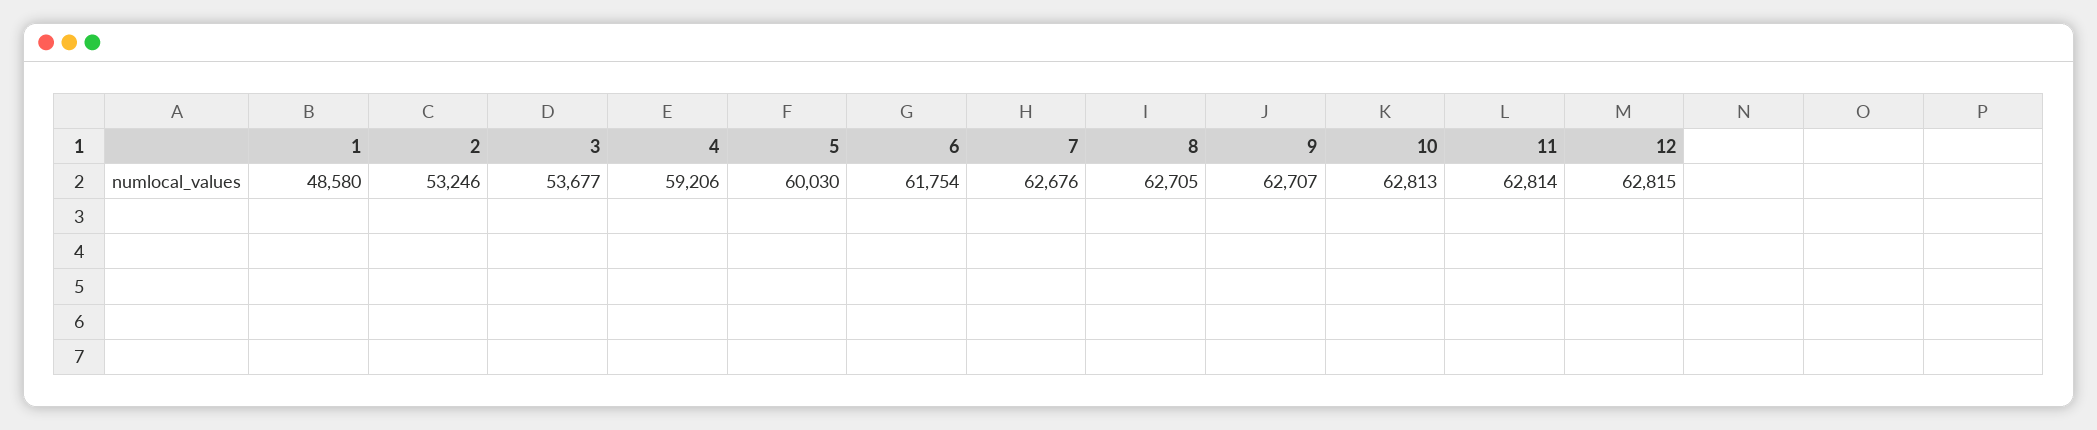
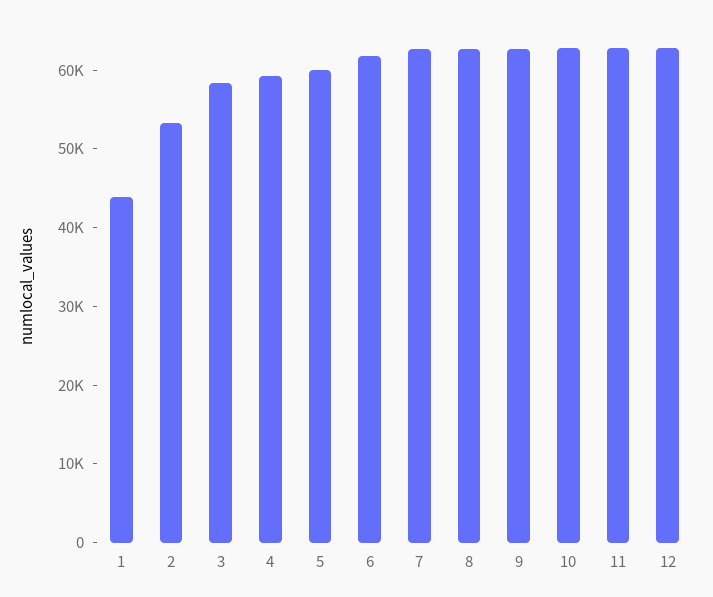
  {
-   "1": 48580,
+   "1": 44000,
    "2": 53246,
-   "3": 53677,
+   "3": 58000,
    "4": 59206,
    "5": 60030,
    "6": 61754,
    "7": 62676,
    "8": 62705,
    "9": 62707,
    "10": 62813,
    "11": 62814,
    "12": 62815
  }

